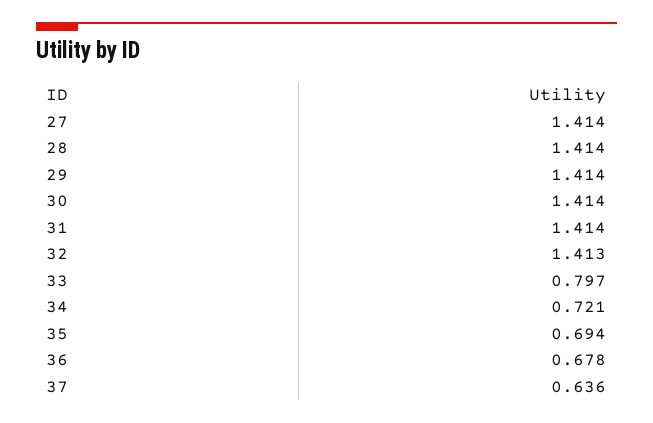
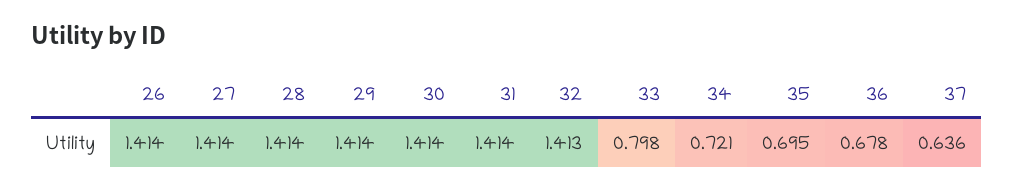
  {
    "27": 1.414,
    "28": 1.414,
    "29": 1.414,
    "30": 1.414,
    "31": 1.414,
    "32": 1.413,
-   "33": 0.797,
+   "33": 0.798,
    "34": 0.721,
-   "35": 0.694,
+   "35": 0.695,
    "36": 0.678,
-   "37": 0.636
+   "37": 0.636,
+   "26": 1.414
  }

